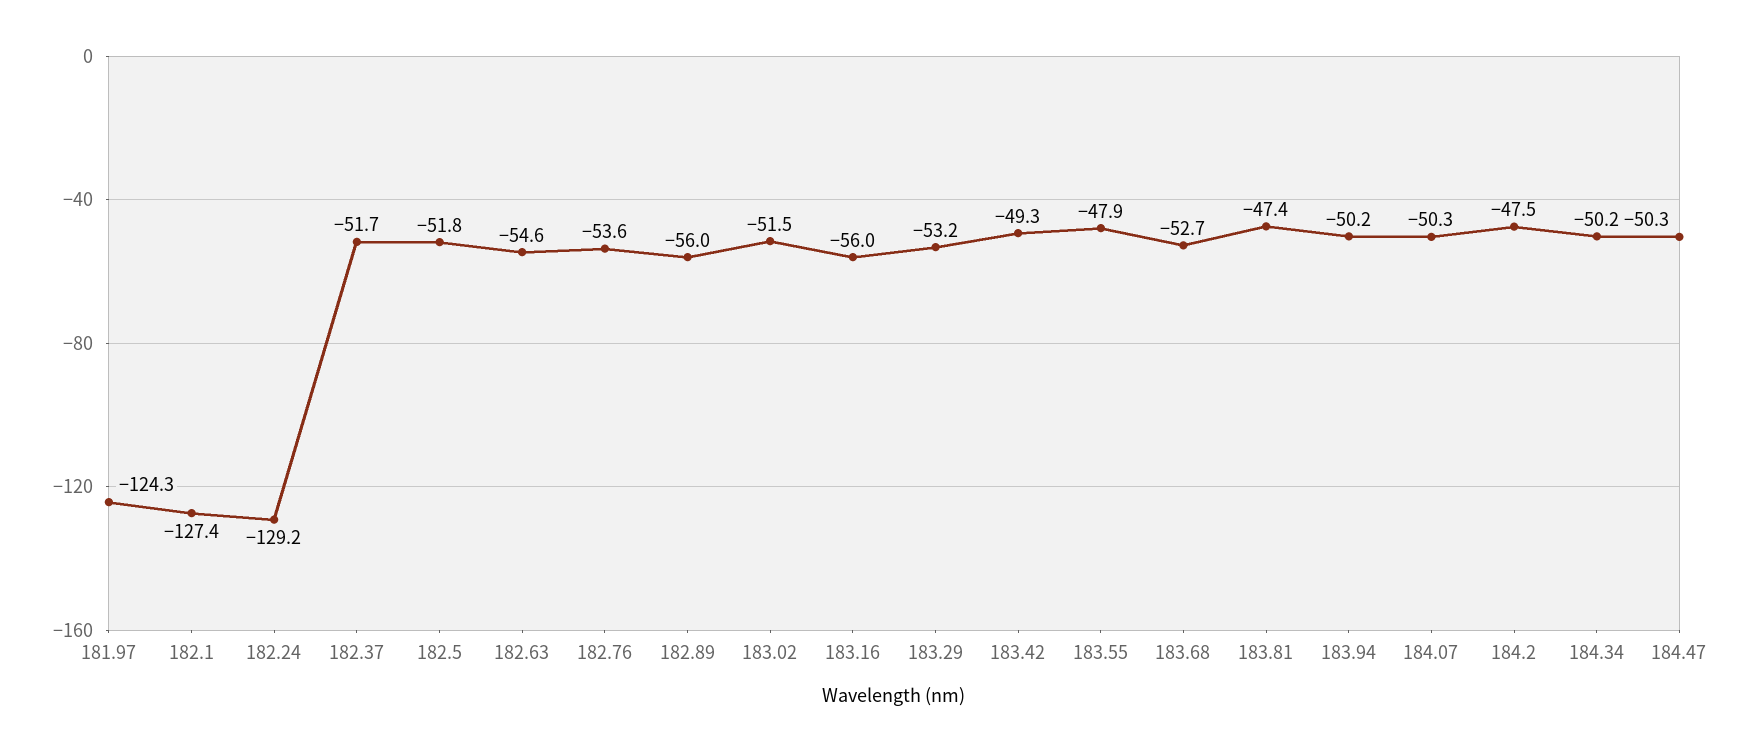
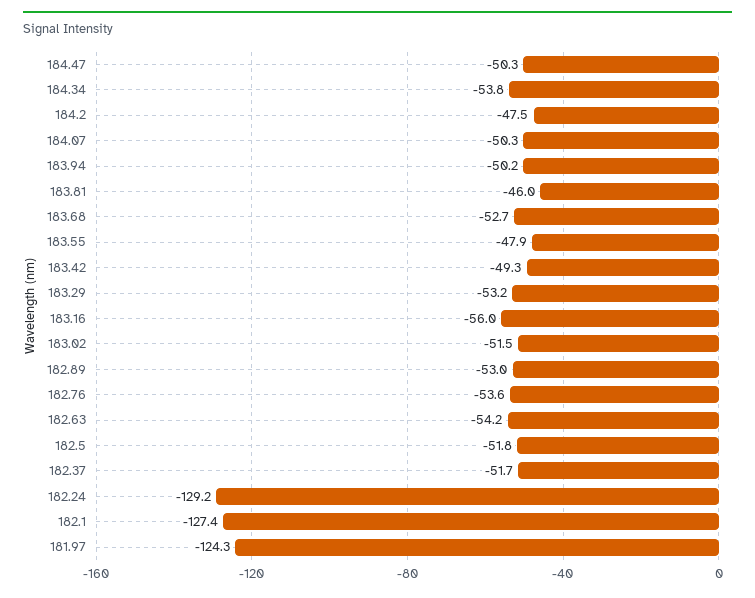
  {
    "181.97": -124.3,
    "182.1": -127.4,
    "182.24": -129.2,
    "182.37": -51.7,
    "182.5": -51.8,
-   "182.63": -54.6,
+   "182.63": -54.2,
    "182.76": -53.6,
-   "182.89": -56,
+   "182.89": -53,
    "183.02": -51.5,
    "183.16": -56,
    "183.29": -53.2,
    "183.42": -49.3,
    "183.55": -47.9,
    "183.68": -52.7,
-   "183.81": -47.4,
+   "183.81": -46,
    "183.94": -50.2,
    "184.07": -50.3,
    "184.2": -47.5,
-   "184.34": -50.2,
+   "184.34": -53.8,
    "184.47": -50.3
  }

